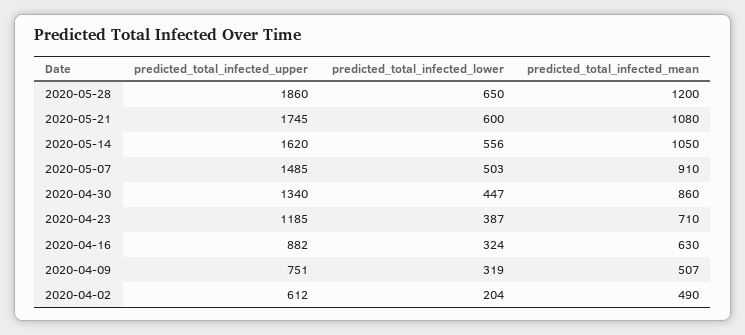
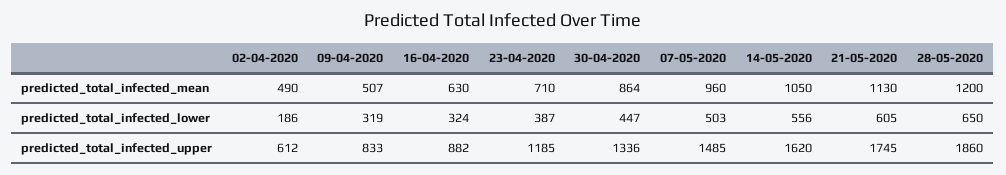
  {
    "predicted_total_infected_upper": {
      "2020-05-28": 1860,
      "2020-05-21": 1745,
      "2020-05-14": 1620,
      "2020-05-07": 1485,
-     "2020-04-30": 1340,
+     "2020-04-30": 1336,
      "2020-04-23": 1185,
      "2020-04-16": 882,
-     "2020-04-09": 751,
+     "2020-04-09": 833,
      "2020-04-02": 612
    },
    "predicted_total_infected_lower": {
      "2020-05-28": 650,
-     "2020-05-21": 600,
+     "2020-05-21": 605,
      "2020-05-14": 556,
      "2020-05-07": 503,
      "2020-04-30": 447,
      "2020-04-23": 387,
      "2020-04-16": 324,
      "2020-04-09": 319,
-     "2020-04-02": 204
+     "2020-04-02": 186
    },
    "predicted_total_infected_mean": {
      "2020-05-28": 1200,
-     "2020-05-21": 1080,
+     "2020-05-21": 1130,
      "2020-05-14": 1050,
-     "2020-05-07": 910,
+     "2020-05-07": 960,
-     "2020-04-30": 860,
+     "2020-04-30": 864,
      "2020-04-23": 710,
      "2020-04-16": 630,
      "2020-04-09": 507,
      "2020-04-02": 490
    }
  }

